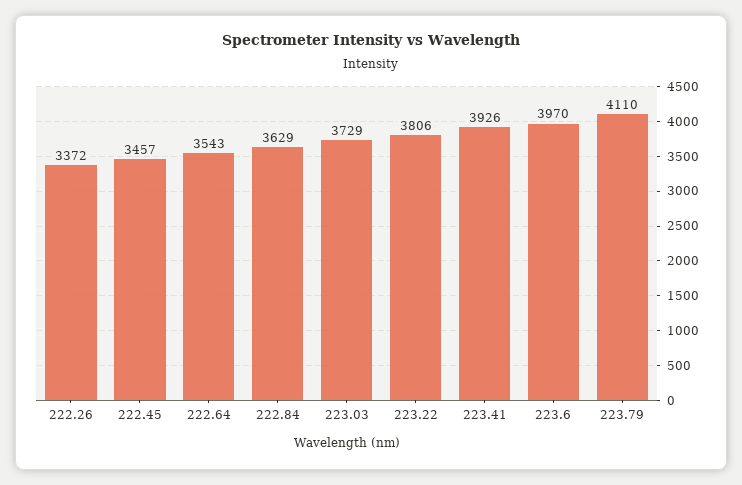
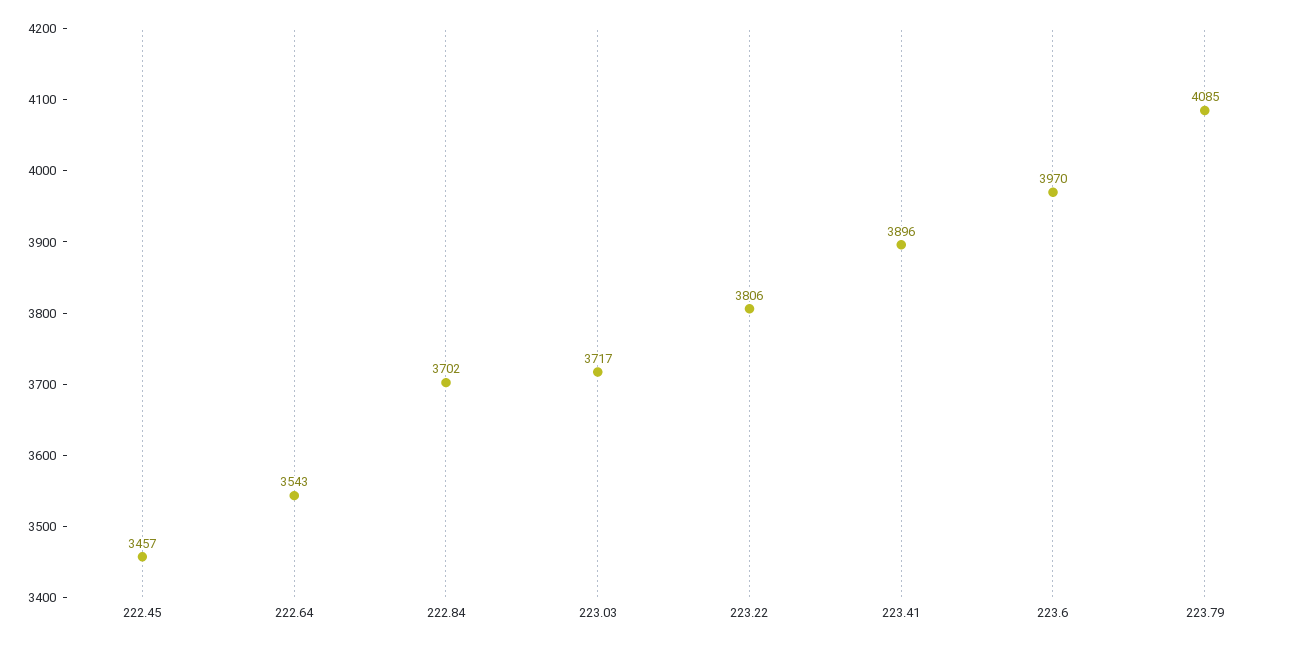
  {
-   "222.26": 3372,
    "222.45": 3457,
    "222.64": 3543,
-   "222.84": 3629,
+   "222.84": 3702,
-   "223.03": 3729,
+   "223.03": 3717,
    "223.22": 3806,
-   "223.41": 3926,
+   "223.41": 3896,
    "223.6": 3970,
-   "223.79": 4110
+   "223.79": 4085
  }

